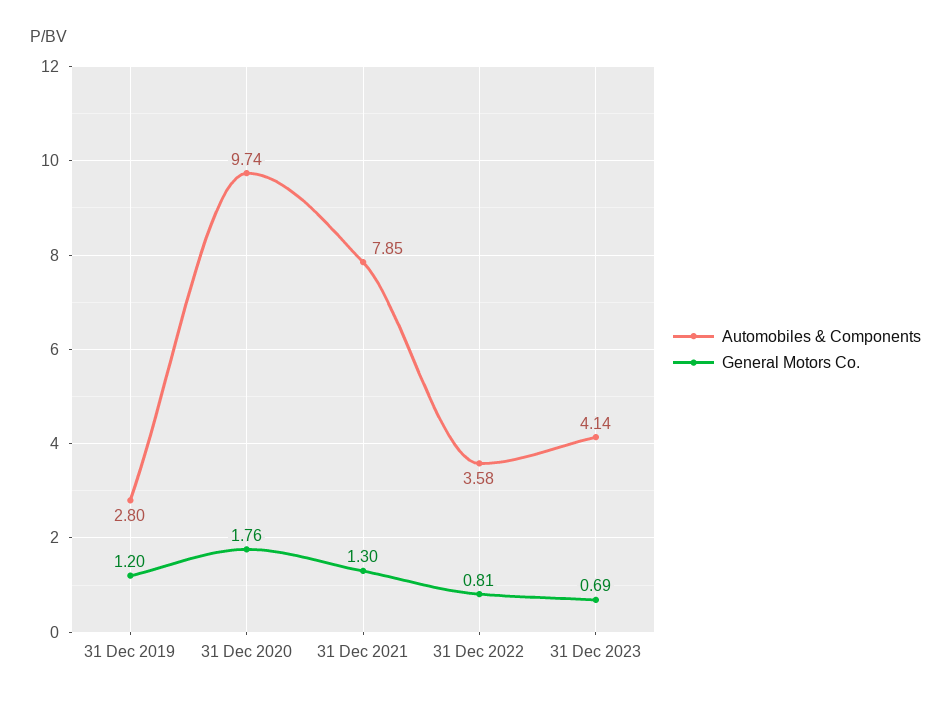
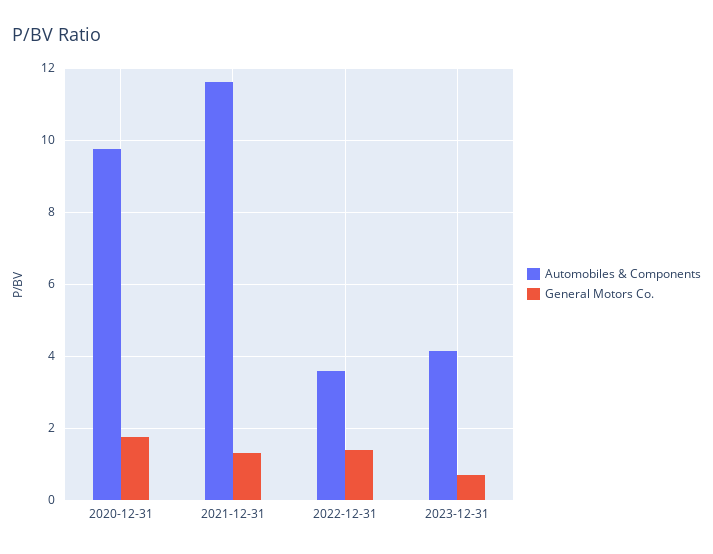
  {
    "Automobiles & Components": {
-     "31 Dec 2019": 2.8,
      "31 Dec 2020": 9.74,
-     "31 Dec 2021": 7.85,
+     "31 Dec 2021": 11.6,
      "31 Dec 2022": 3.58,
      "31 Dec 2023": 4.14
    },
    "General Motors Co.": {
-     "31 Dec 2019": 1.2,
      "31 Dec 2020": 1.76,
      "31 Dec 2021": 1.3,
-     "31 Dec 2022": 0.81,
+     "31 Dec 2022": 1.4,
      "31 Dec 2023": 0.69
    }
  }

